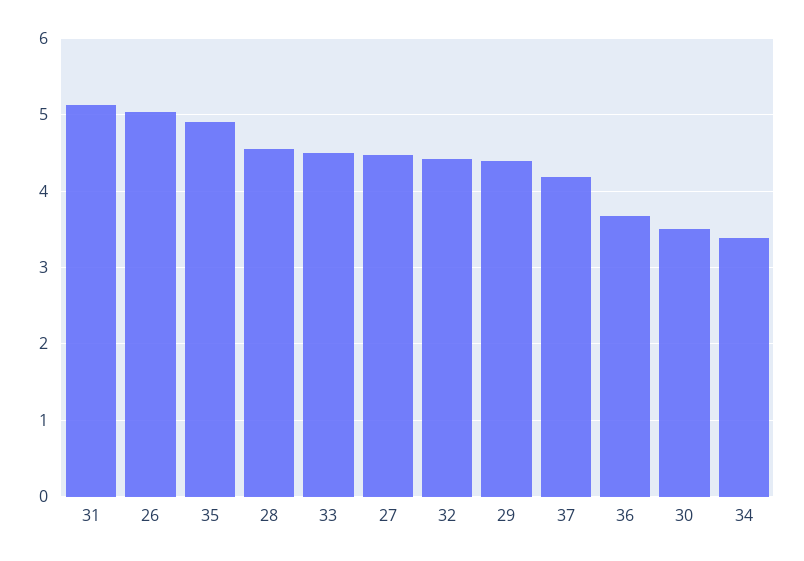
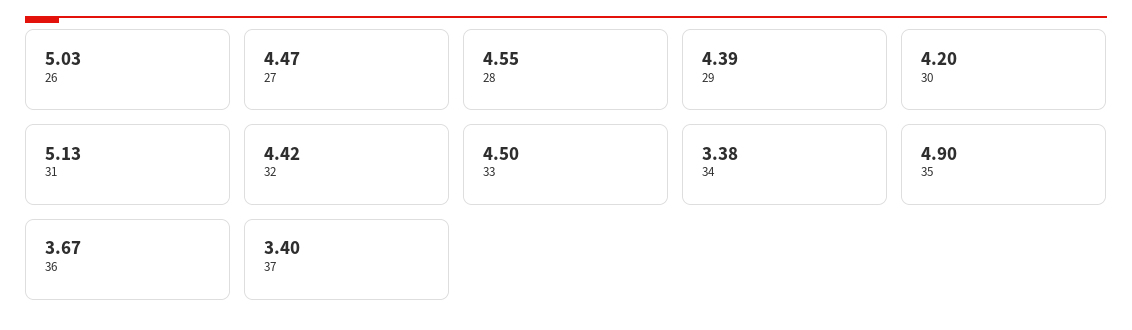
  {
    "31": 5.13,
    "26": 5.03,
    "35": 4.9,
    "28": 4.55,
    "33": 4.5,
    "27": 4.47,
    "32": 4.42,
    "29": 4.39,
-   "37": 4.2,
+   "37": 3.4,
    "36": 3.67,
-   "30": 3.5,
+   "30": 4.2,
    "34": 3.38
  }

